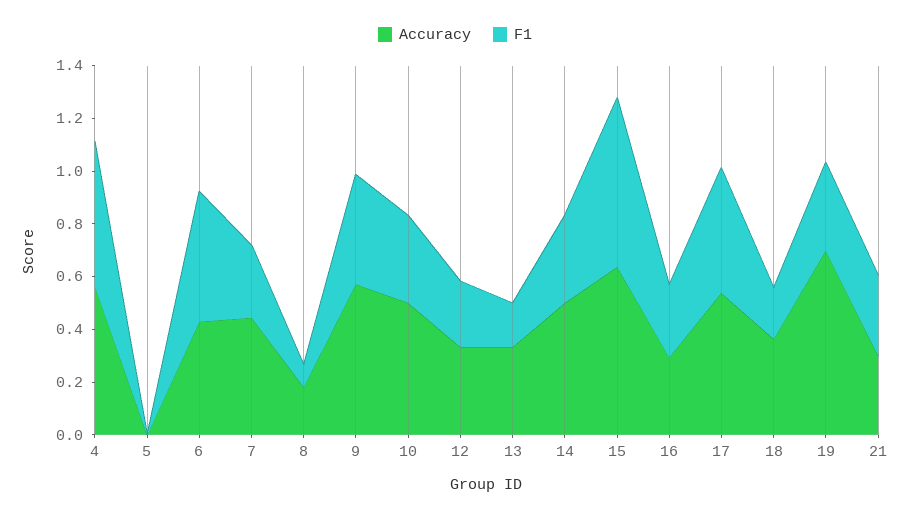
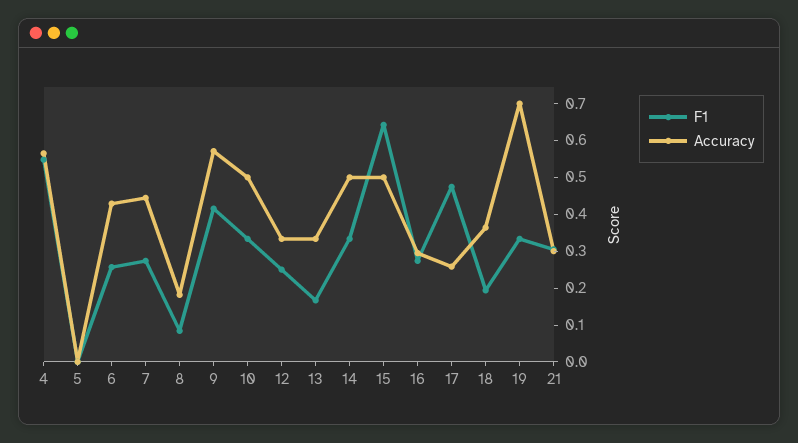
  {
    "Accuracy": {
      "4": 0.575,
      "5": 0,
      "6": 0.425,
      "7": 0.45,
      "8": 0.175,
      "9": 0.575,
      "10": 0.5,
      "12": 0.325,
      "13": 0.325,
      "14": 0.5,
-     "15": 0.65,
+     "15": 0.5,
      "16": 0.3,
-     "17": 0.55,
+     "17": 0.25,
      "18": 0.375,
      "19": 0.7,
      "21": 0.3
    },
    "F1": {
      "4": 0.55,
      "5": 0,
-     "6": 0.5,
+     "6": 0.25,
      "7": 0.275,
      "8": 0.075,
      "9": 0.425,
      "10": 0.325,
      "12": 0.25,
      "13": 0.175,
      "14": 0.325,
      "15": 0.65,
      "16": 0.275,
      "17": 0.475,
      "18": 0.2,
      "19": 0.325,
      "21": 0.3
    }
  }

